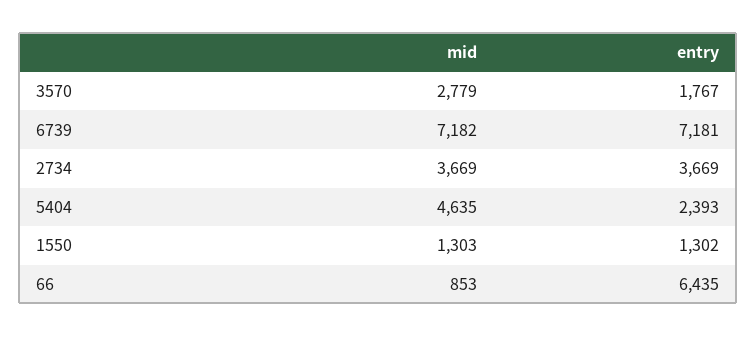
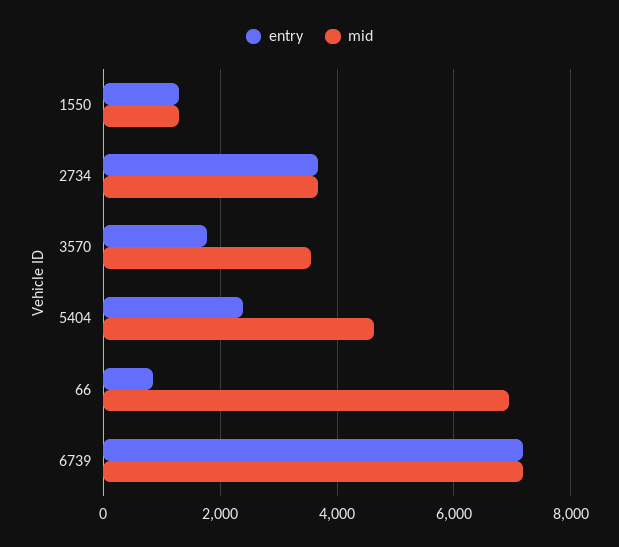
  {
    "mid": {
-     "3570": 2779,
+     "3570": 3600,
      "6739": 7182,
      "2734": 3669,
      "5404": 4635,
      "1550": 1303,
-     "66": 853
+     "66": 7000
    },
    "entry": {
      "3570": 1767,
      "6739": 7181,
      "2734": 3669,
      "5404": 2393,
      "1550": 1302,
-     "66": 6435
+     "66": 800
    }
  }

